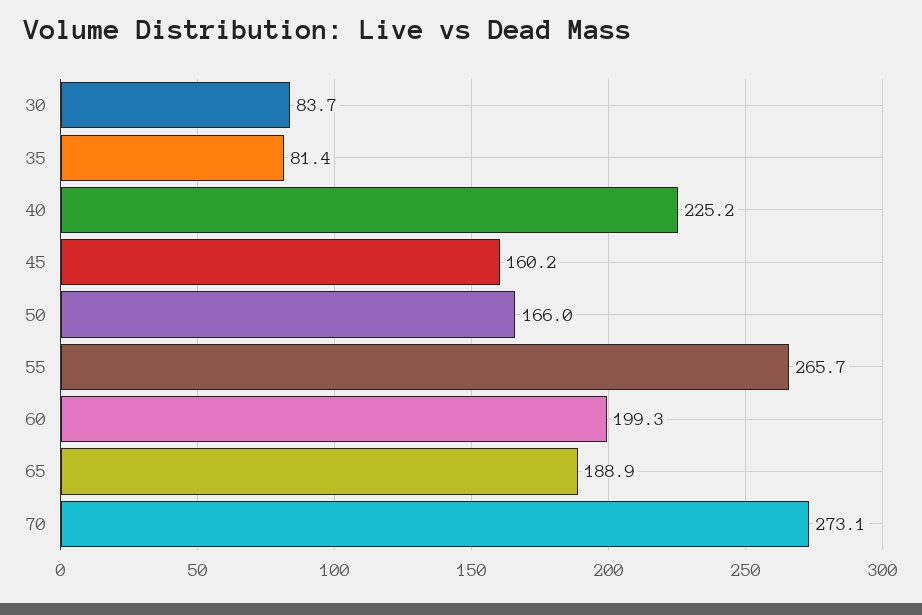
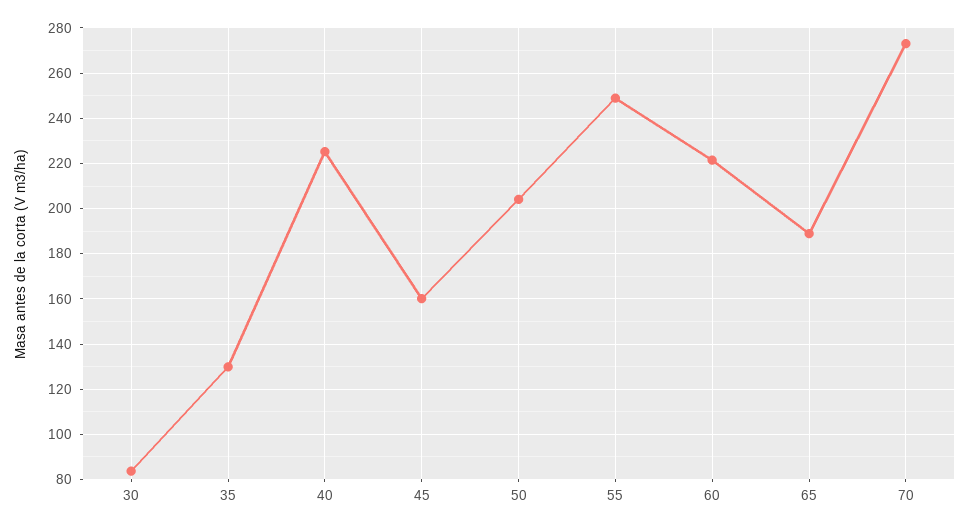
  {
    "30": 83.7,
-   "35": 81.4,
+   "35": 130,
    "40": 225.2,
    "45": 160.2,
-   "50": 166,
+   "50": 205,
-   "55": 265.7,
+   "55": 250,
-   "60": 199.3,
+   "60": 220,
    "65": 188.9,
    "70": 273.1
  }

